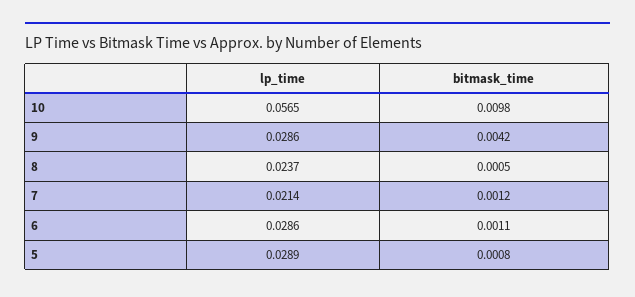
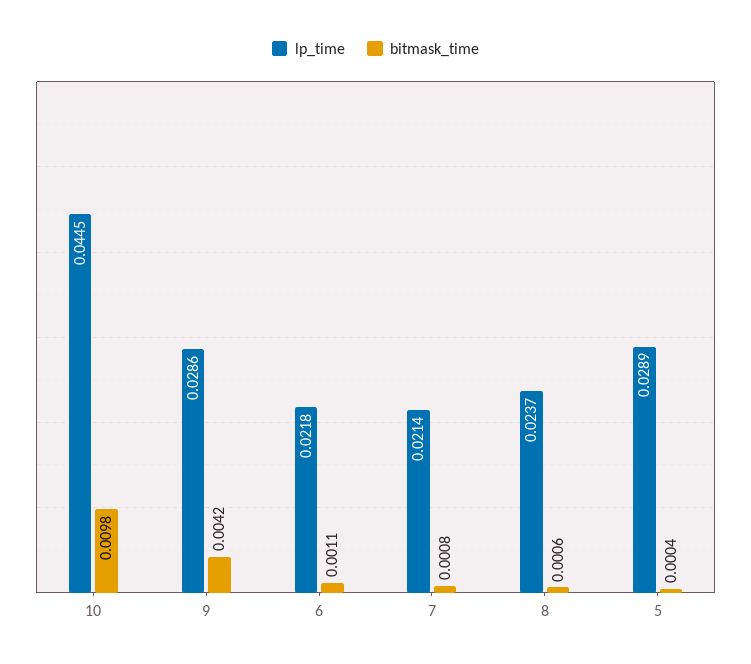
  {
    "lp_time": {
-     "10": 0.0565,
+     "10": 0.0445,
      "9": 0.0286,
      "8": 0.0237,
      "7": 0.0214,
-     "6": 0.0286,
+     "6": 0.0218,
      "5": 0.0289
    },
    "bitmask_time": {
      "10": 0.0098,
      "9": 0.0042,
-     "8": 0.0005,
+     "8": 0.0006,
-     "7": 0.0012,
+     "7": 0.0008,
      "6": 0.0011,
-     "5": 0.0008
+     "5": 0.0004
    }
  }

